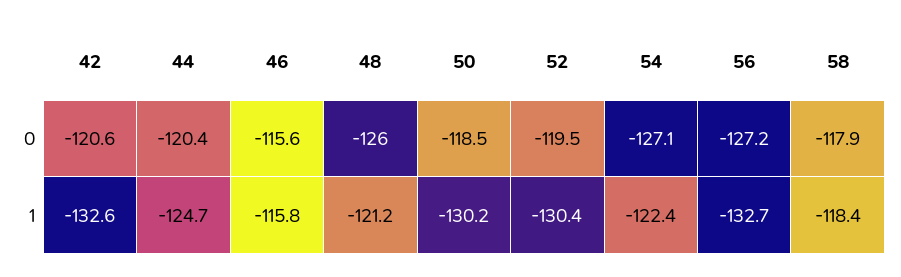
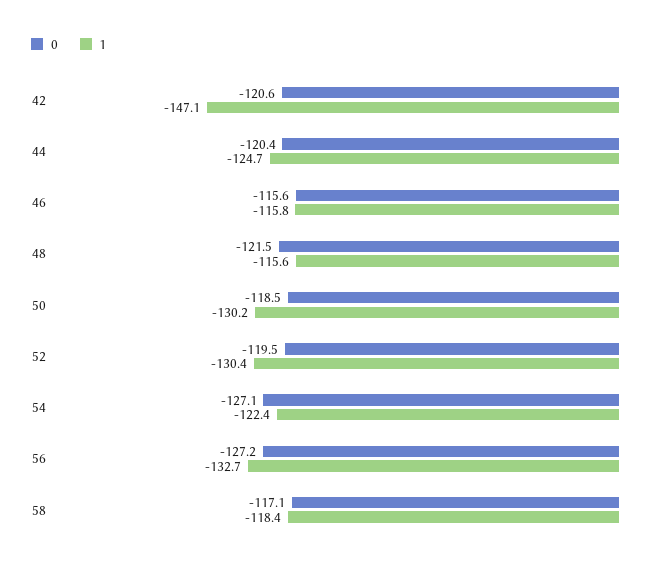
  {
    "0": {
      "42": -120.6,
      "44": -120.4,
      "46": -115.6,
-     "48": -126,
+     "48": -121.5,
      "50": -118.5,
      "52": -119.5,
      "54": -127.1,
      "56": -127.2,
-     "58": -117.9
+     "58": -117.1
    },
    "1": {
-     "42": -132.6,
+     "42": -147.1,
      "44": -124.7,
      "46": -115.8,
-     "48": -121.2,
+     "48": -115.6,
      "50": -130.2,
      "52": -130.4,
      "54": -122.4,
      "56": -132.7,
      "58": -118.4
    }
  }

